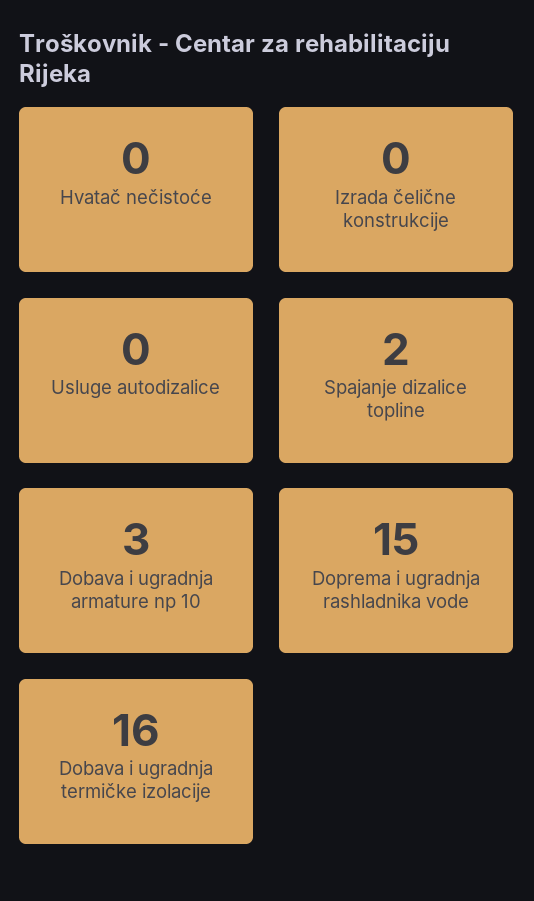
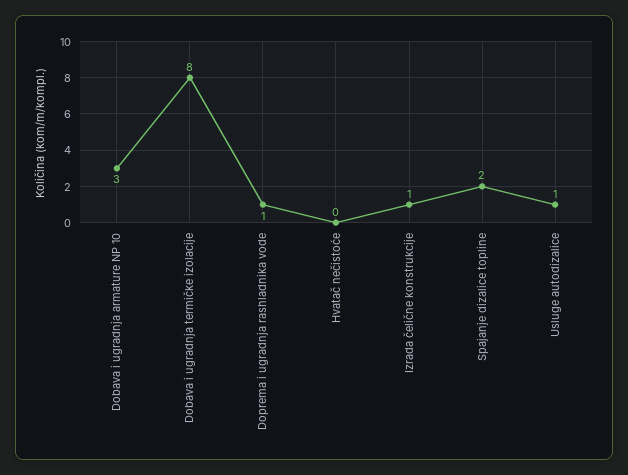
  {
    "Hvatač nečistoće": 0,
-   "Izrada čelične konstrukcije": 0,
+   "Izrada čelične konstrukcije": 1,
-   "Usluge autodizalice": 0,
+   "Usluge autodizalice": 1,
    "Spajanje dizalice topline": 2,
    "Dobava i ugradnja armature np 10": 3,
-   "Doprema i ugradnja rashladnika vode": 15,
+   "Doprema i ugradnja rashladnika vode": 1,
-   "Dobava i ugradnja termičke izolacije": 16
+   "Dobava i ugradnja termičke izolacije": 8
  }

